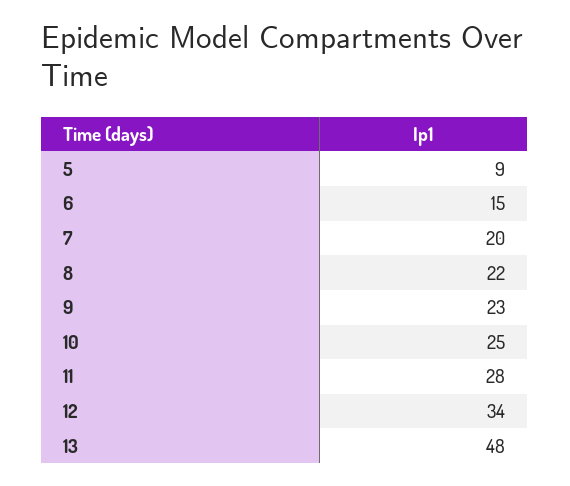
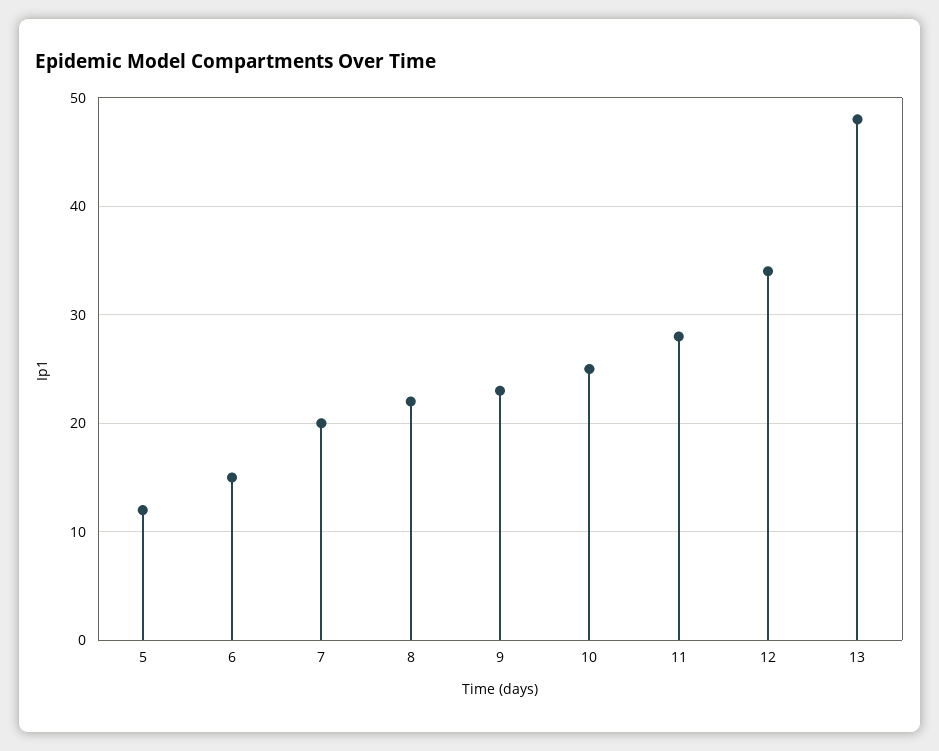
  {
-   "5": 9,
+   "5": 12,
    "6": 15,
    "7": 20,
    "8": 22,
    "9": 23,
    "10": 25,
    "11": 28,
    "12": 34,
    "13": 48
  }

